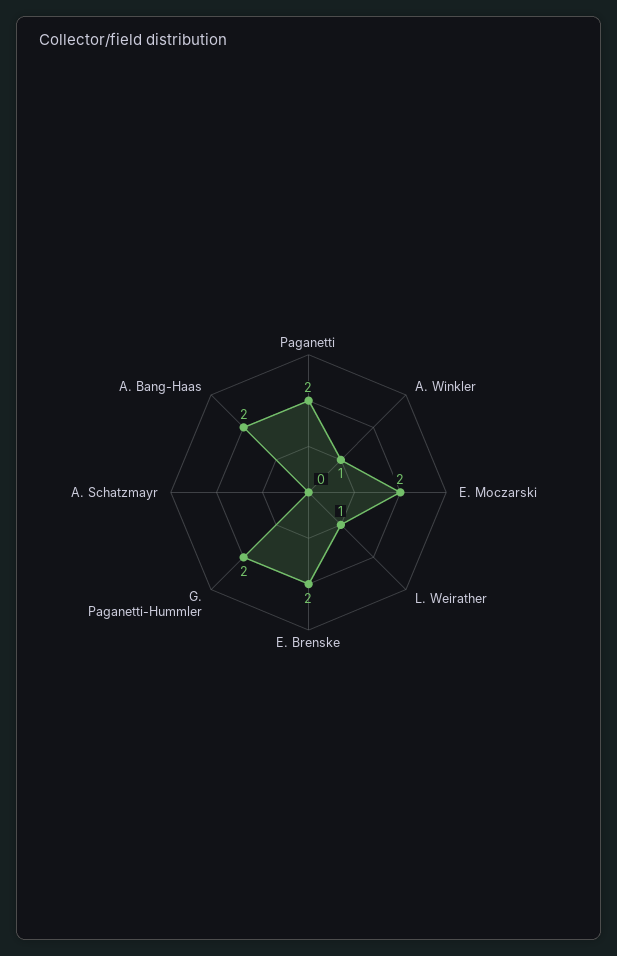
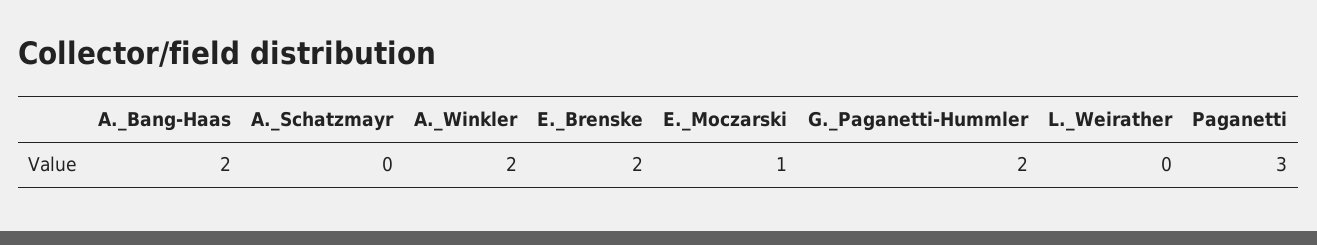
  {
-   "Paganetti": 2,
+   "Paganetti": 3,
-   "A. Winkler": 1,
+   "A. Winkler": 2,
-   "E. Moczarski": 2,
+   "E. Moczarski": 1,
-   "L. Weirather": 1,
+   "L. Weirather": 0,
    "E. Brenske": 2,
    "G. Paganetti-Hummler": 2,
    "A. Schatzmayr": 0,
    "A. Bang-Haas": 2
  }

